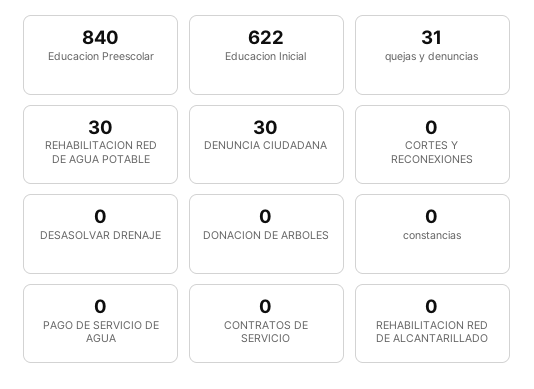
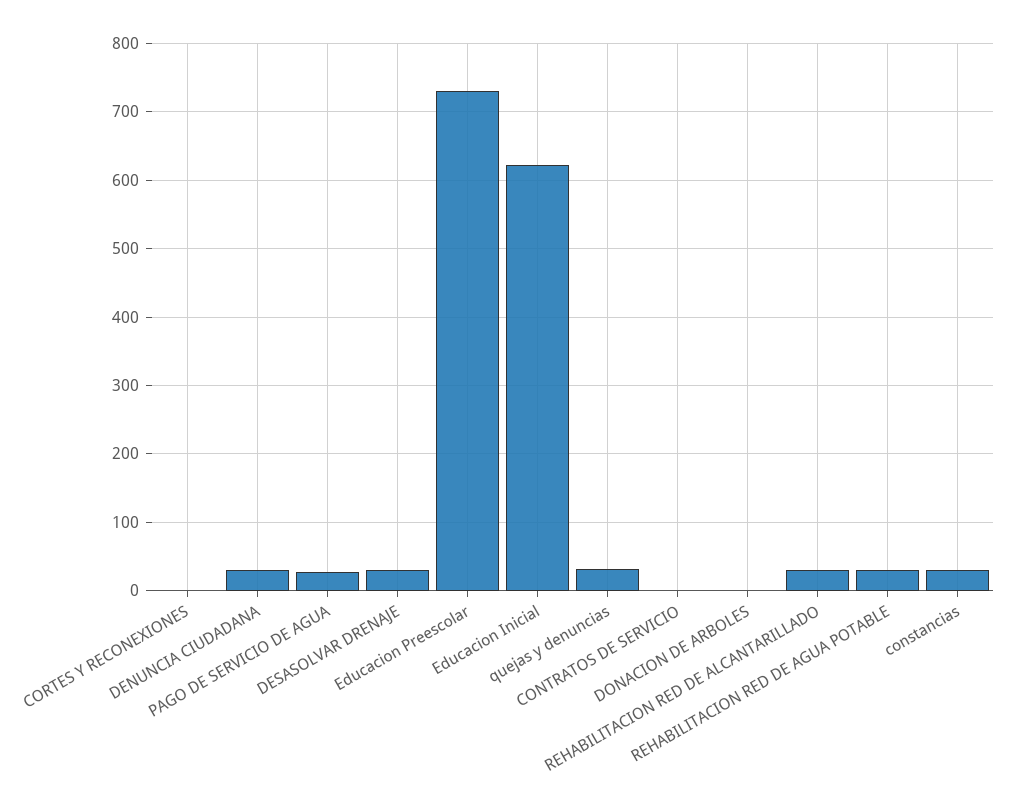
  {
-   "Educacion Preescolar": 840,
+   "Educacion Preescolar": 730,
    "Educacion Inicial": 622,
    "quejas y denuncias": 31,
    "REHABILITACION RED DE AGUA POTABLE": 30,
    "DENUNCIA CIUDADANA": 30,
    "CORTES Y RECONEXIONES": 0,
-   "DESASOLVAR DRENAJE": 0,
+   "DESASOLVAR DRENAJE": 30,
    "DONACION DE ARBOLES": 0,
-   "constancias": 0,
+   "constancias": 30,
-   "PAGO DE SERVICIO DE AGUA": 0,
+   "PAGO DE SERVICIO DE AGUA": 30,
    "CONTRATOS DE SERVICIO": 0,
-   "REHABILITACION RED DE ALCANTARILLADO": 0
+   "REHABILITACION RED DE ALCANTARILLADO": 30
  }

